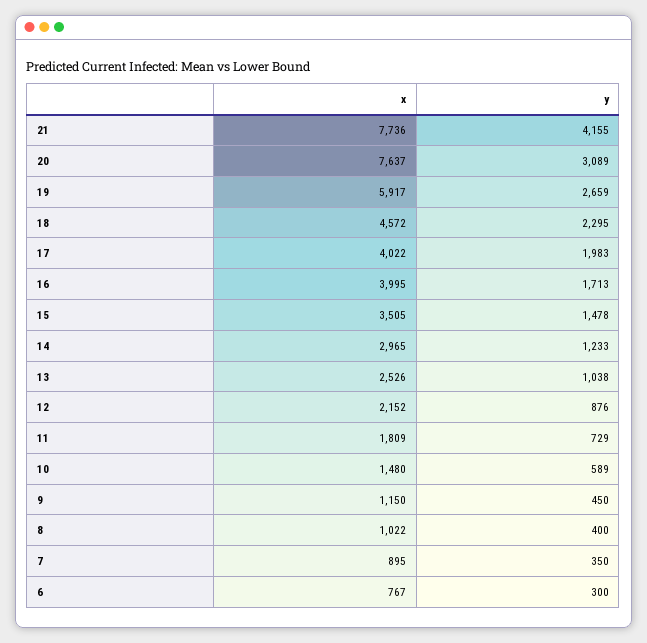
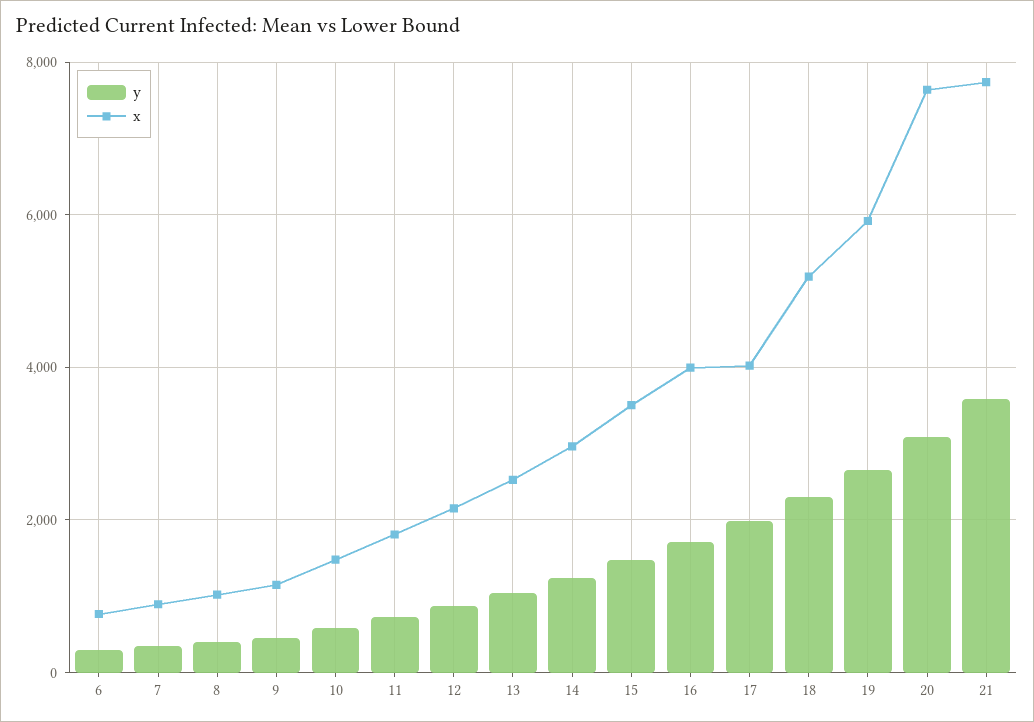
  {
    "x": {
      "21": 7736,
      "20": 7637,
      "19": 5917,
-     "18": 4572,
+     "18": 5200,
      "17": 4022,
      "16": 3995,
      "15": 3505,
      "14": 2965,
      "13": 2526,
      "12": 2152,
      "11": 1809,
      "10": 1480,
      "9": 1150,
      "8": 1022,
      "7": 895,
      "6": 767
    },
    "y": {
-     "21": 4155,
+     "21": 3600,
      "20": 3089,
      "19": 2659,
      "18": 2295,
      "17": 1983,
      "16": 1713,
      "15": 1478,
      "14": 1233,
      "13": 1038,
      "12": 876,
      "11": 729,
      "10": 589,
      "9": 450,
      "8": 400,
      "7": 350,
      "6": 300
    }
  }

